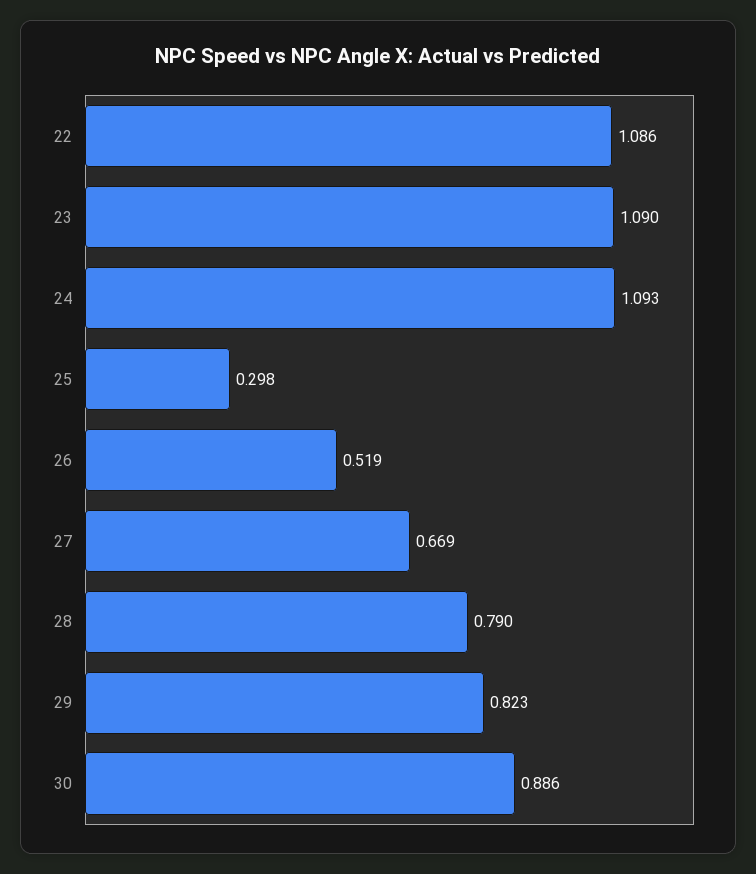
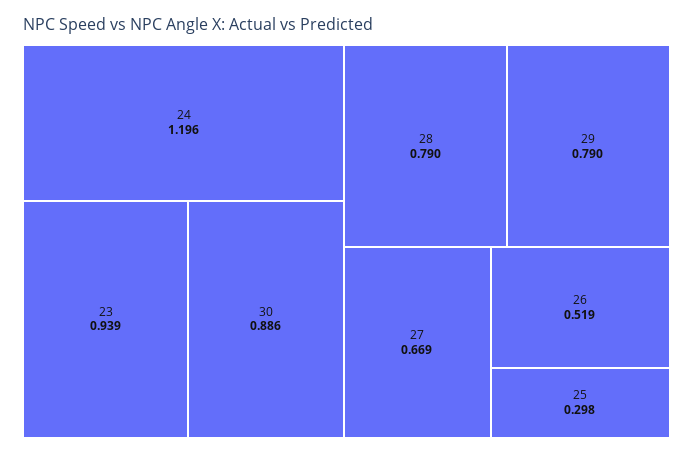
  {
-   "22": 1.086,
-   "23": 1.09,
+   "23": 0.939,
-   "24": 1.093,
+   "24": 1.196,
    "25": 0.298,
    "26": 0.519,
    "27": 0.669,
    "28": 0.79,
-   "29": 0.823,
+   "29": 0.79,
    "30": 0.886
  }

